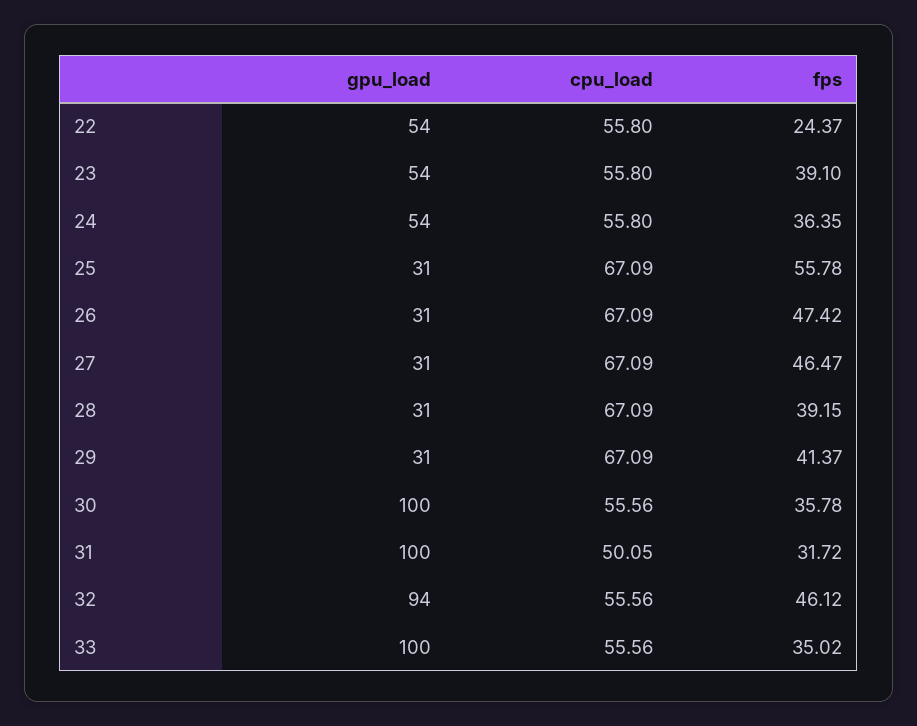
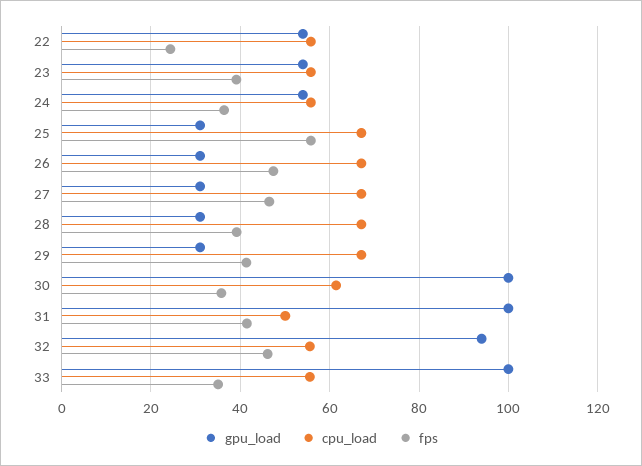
  {
    "gpu_load": {
      "22": 54,
      "23": 54,
      "24": 54,
      "25": 31,
      "26": 31,
      "27": 31,
      "28": 31,
      "29": 31,
      "30": 100,
      "31": 100,
      "32": 94,
      "33": 100
    },
    "cpu_load": {
      "22": 55.8,
      "23": 55.8,
      "24": 55.8,
      "25": 67.09,
      "26": 67.09,
      "27": 67.09,
      "28": 67.09,
      "29": 67.09,
-     "30": 55.56,
+     "30": 62,
      "31": 50.05,
      "32": 55.56,
      "33": 55.56
    },
    "fps": {
      "22": 24.37,
      "23": 39.1,
      "24": 36.35,
      "25": 55.78,
      "26": 47.42,
      "27": 46.47,
      "28": 39.15,
      "29": 41.37,
      "30": 35.78,
-     "31": 31.72,
+     "31": 42,
      "32": 46.12,
      "33": 35.02
    }
  }

